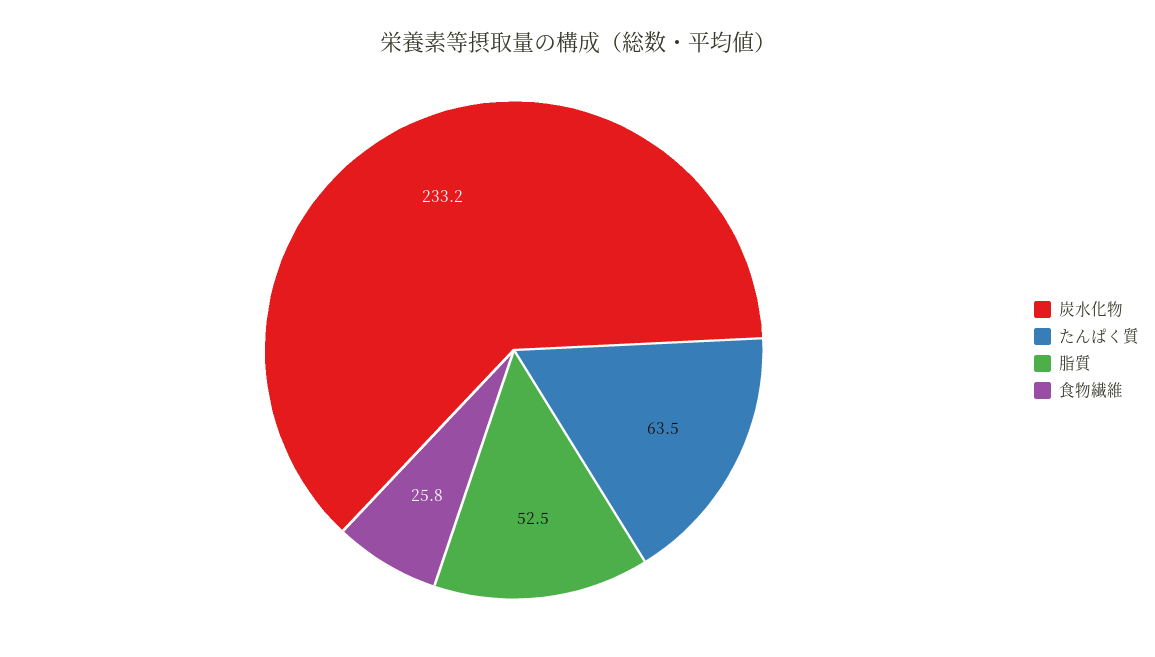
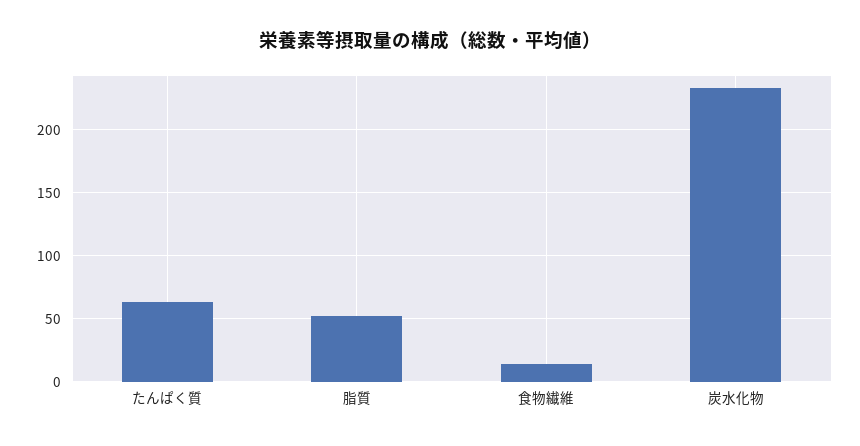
  {
    "炭水化物": 233.2,
    "たんぱく質": 63.5,
    "脂質": 52.5,
-   "食物繊維": 25.8
+   "食物繊維": 15
  }

